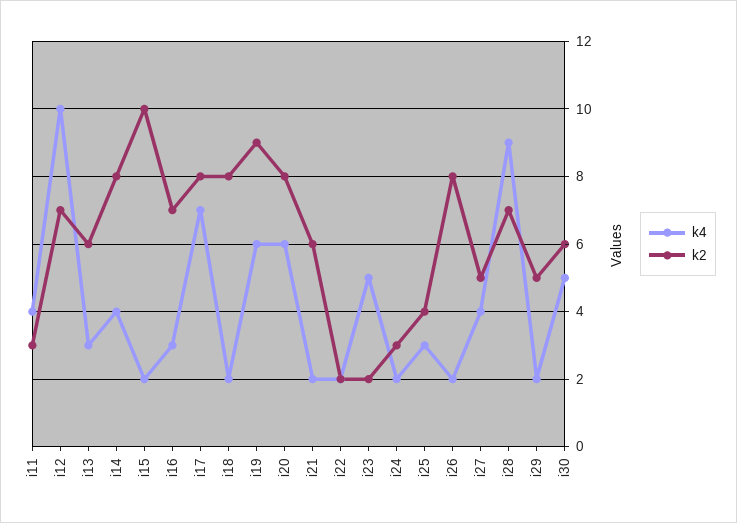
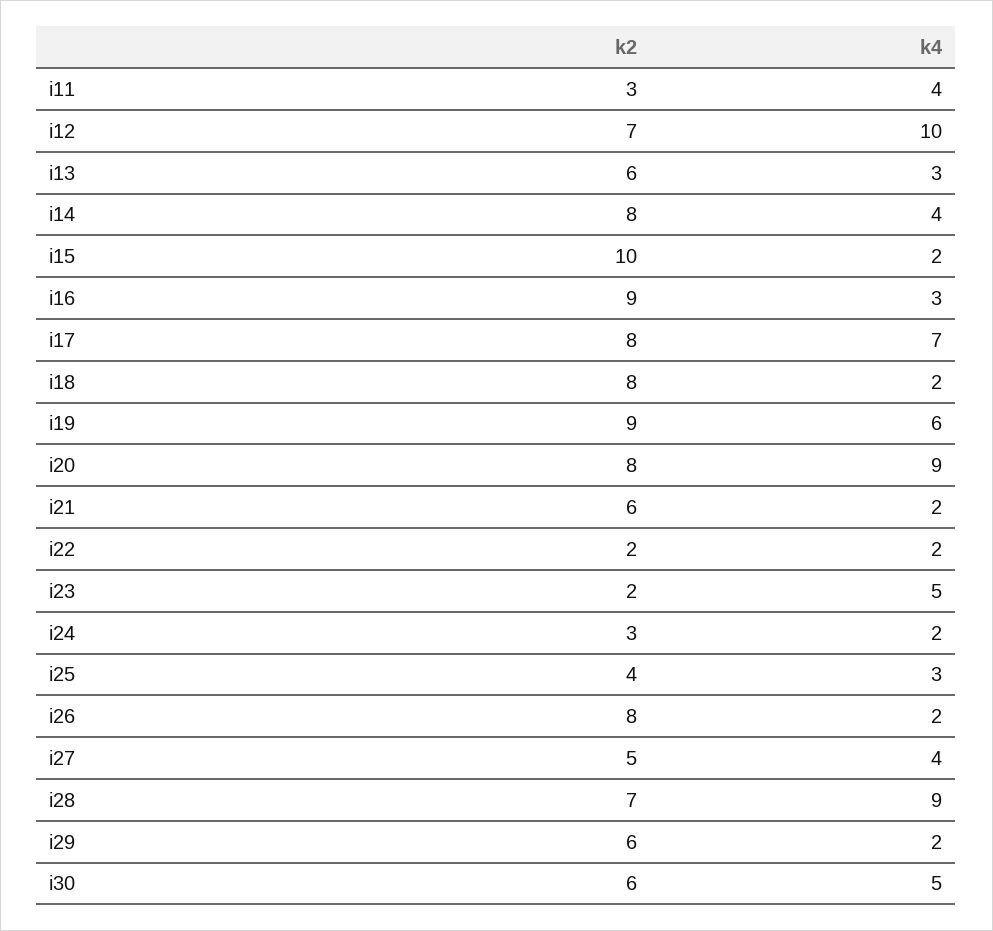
  {
    "k4": {
      "i11": 4,
      "i12": 10,
      "i13": 3,
      "i14": 4,
      "i15": 2,
      "i16": 3,
      "i17": 7,
      "i18": 2,
      "i19": 6,
-     "i20": 6,
+     "i20": 9,
      "i21": 2,
      "i22": 2,
      "i23": 5,
      "i24": 2,
      "i25": 3,
      "i26": 2,
      "i27": 4,
      "i28": 9,
      "i29": 2,
      "i30": 5
    },
    "k2": {
      "i11": 3,
      "i12": 7,
      "i13": 6,
      "i14": 8,
      "i15": 10,
-     "i16": 7,
+     "i16": 9,
      "i17": 8,
      "i18": 8,
      "i19": 9,
      "i20": 8,
      "i21": 6,
      "i22": 2,
      "i23": 2,
      "i24": 3,
      "i25": 4,
      "i26": 8,
      "i27": 5,
      "i28": 7,
-     "i29": 5,
+     "i29": 6,
      "i30": 6
    }
  }

